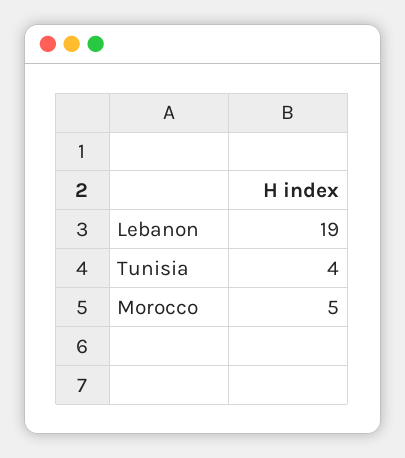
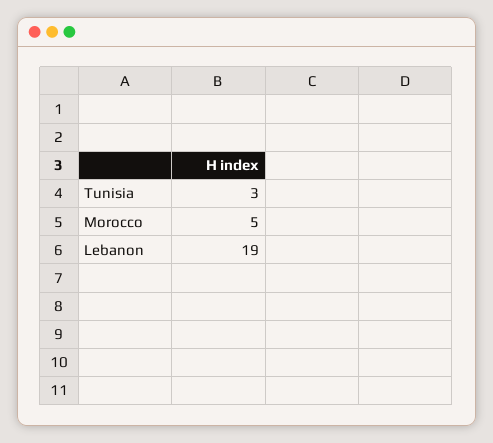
  {
    "Lebanon": 19,
-   "Tunisia": 4,
+   "Tunisia": 3,
    "Morocco": 5
  }

